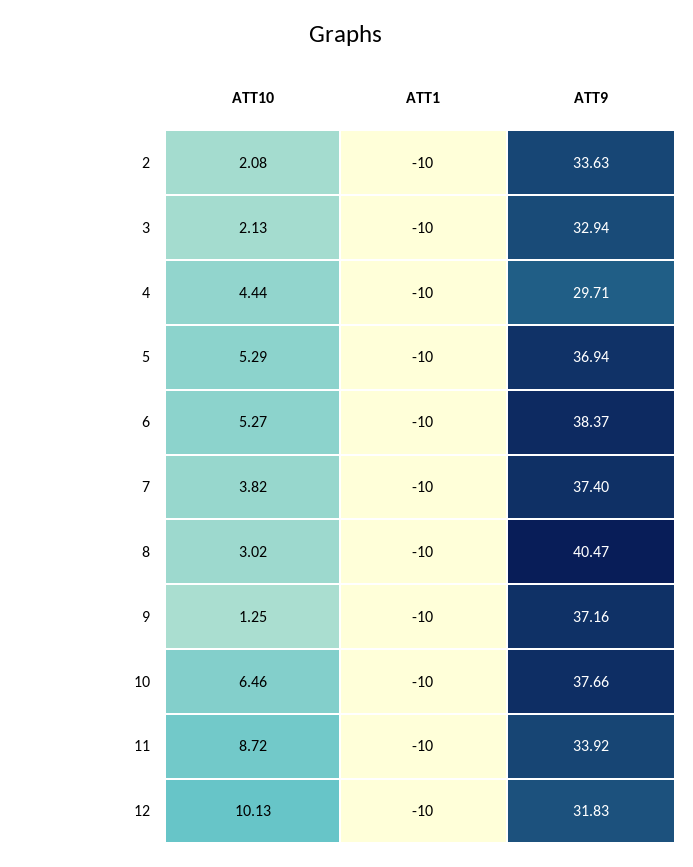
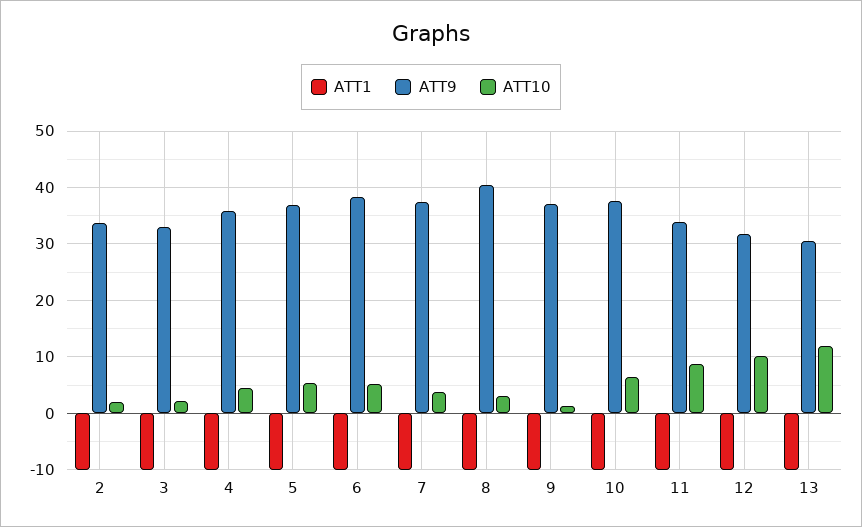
  {
    "ATT10": {
      "2": 2.08,
      "3": 2.13,
      "4": 4.44,
      "5": 5.29,
      "6": 5.27,
      "7": 3.82,
      "8": 3.02,
      "9": 1.25,
      "10": 6.46,
      "11": 8.72,
-     "12": 10.13
+     "12": 10.13,
+     "13": 12
    },
    "ATT1": {
      "2": -10,
      "3": -10,
      "4": -10,
      "5": -10,
      "6": -10,
      "7": -10,
      "8": -10,
      "9": -10,
      "10": -10,
      "11": -10,
-     "12": -10
+     "12": -10,
+     "13": -10
    },
    "ATT9": {
      "2": 33.63,
      "3": 32.94,
-     "4": 29.71,
+     "4": 36,
      "5": 36.94,
      "6": 38.37,
      "7": 37.4,
      "8": 40.47,
      "9": 37.16,
      "10": 37.66,
      "11": 33.92,
-     "12": 31.83
+     "12": 31.83,
+     "13": 30
    }
  }

